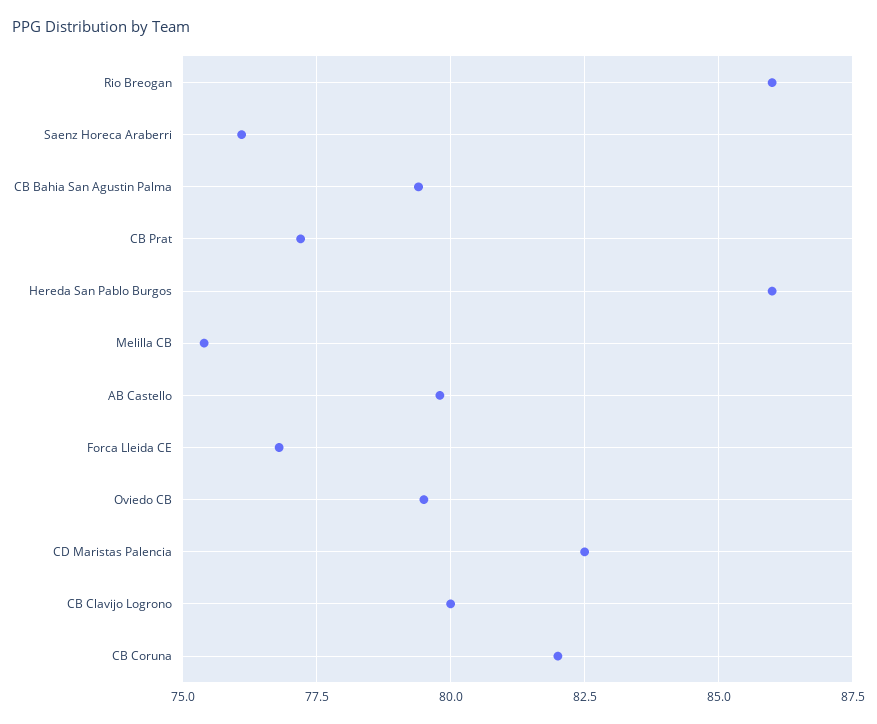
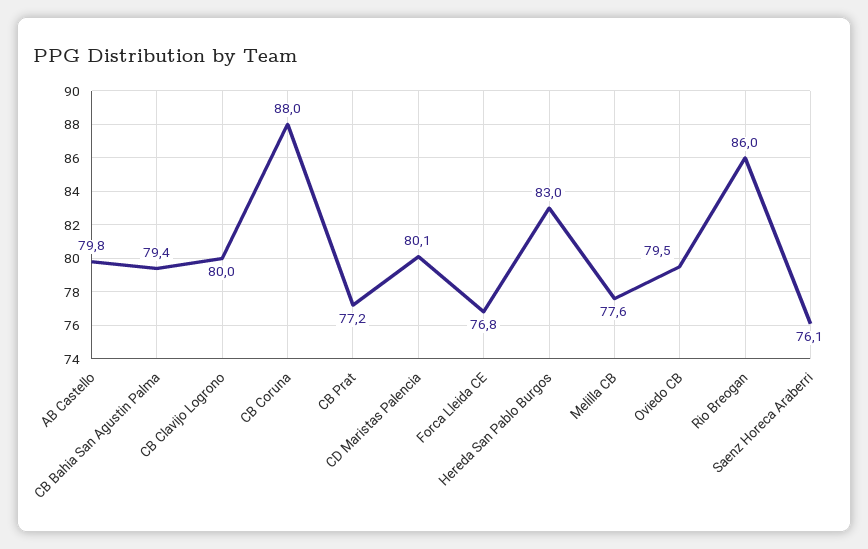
  {
    "Rio Breogan": 86,
    "Saenz Horeca Araberri": 76.1,
    "CB Bahia San Agustin Palma": 79.4,
    "CB Prat": 77.2,
-   "Hereda San Pablo Burgos": 86,
+   "Hereda San Pablo Burgos": 83,
-   "Melilla CB": 75.5,
+   "Melilla CB": 77.6,
    "AB Castello": 79.8,
    "Forca Lleida CE": 76.8,
    "Oviedo CB": 79.5,
-   "CD Maristas Palencia": 82.5,
+   "CD Maristas Palencia": 80.1,
    "CB Clavijo Logrono": 80,
-   "CB Coruna": 82
+   "CB Coruna": 88
  }

